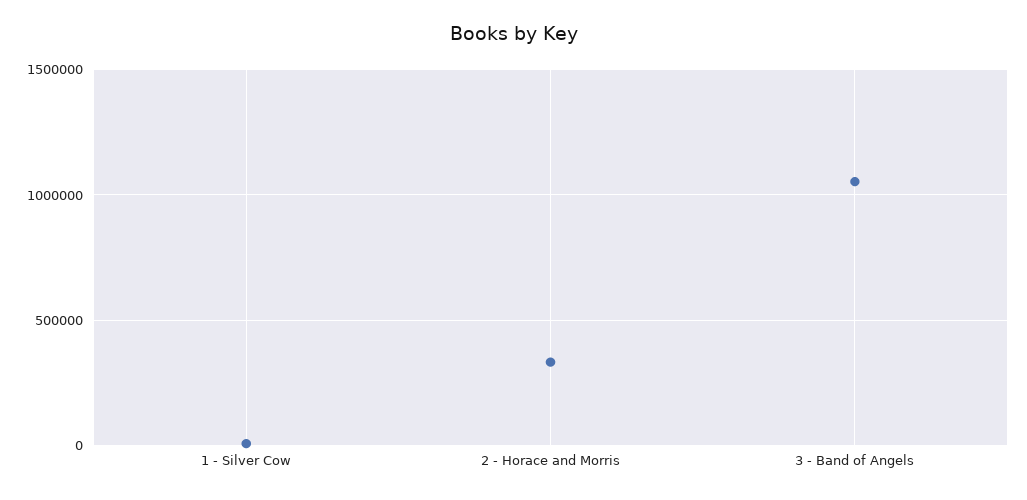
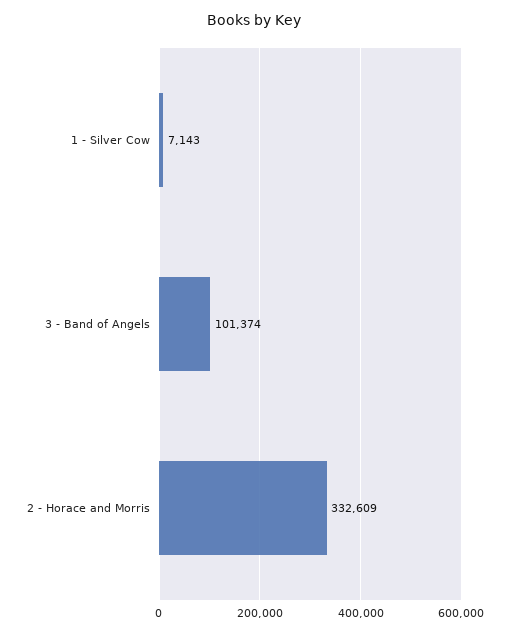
  {
    "1 - Silver Cow": 7143,
    "2 - Horace and Morris": 332609,
-   "3 - Band of Angels": 1050000
+   "3 - Band of Angels": 101374
  }

